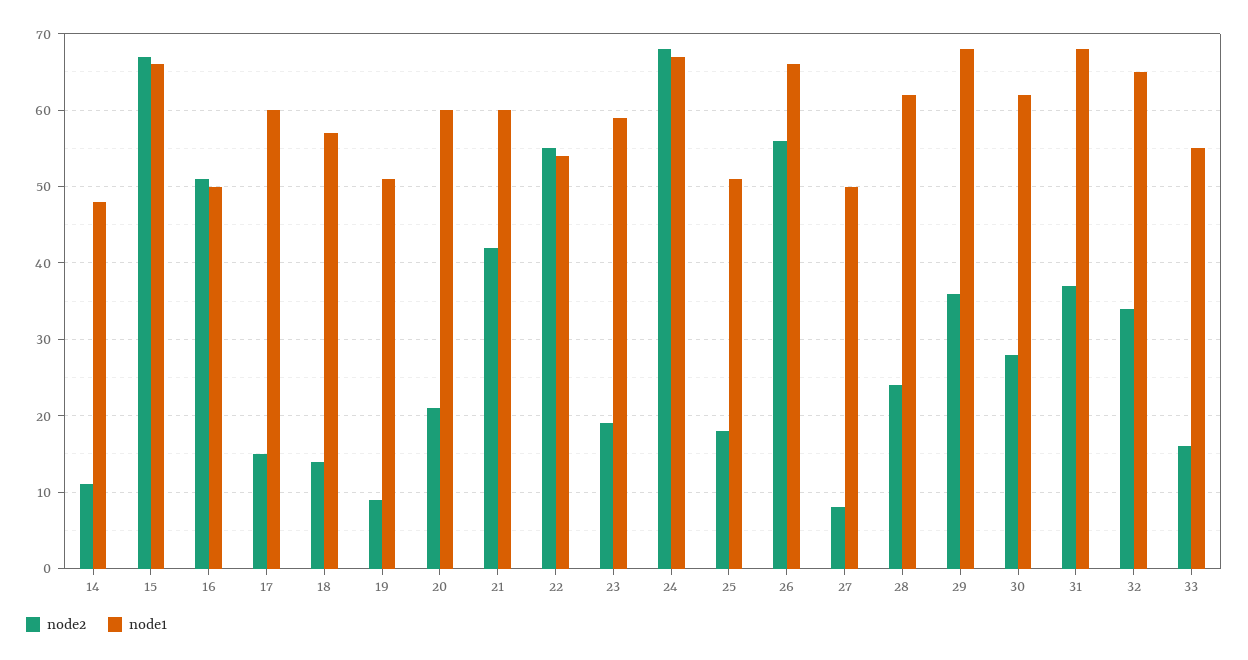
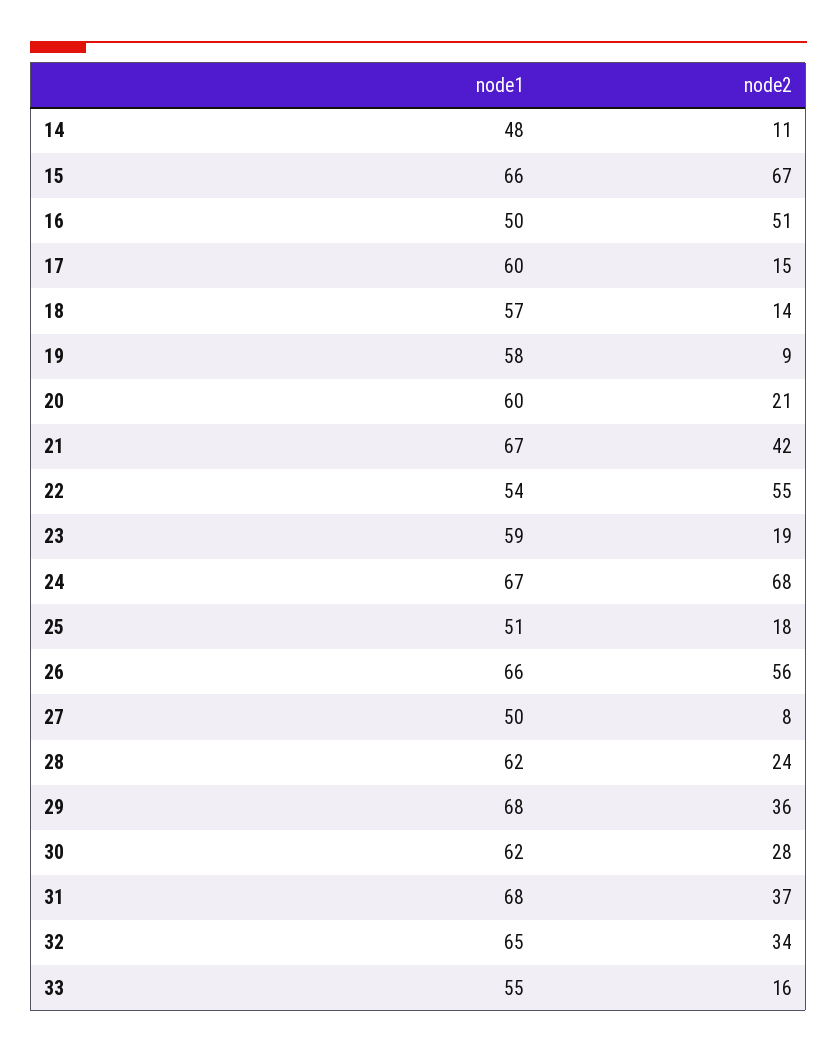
  {
    "node2": {
      "14": 11,
      "15": 67,
      "16": 51,
      "17": 15,
      "18": 14,
      "19": 9,
      "20": 21,
      "21": 42,
      "22": 55,
      "23": 19,
      "24": 68,
      "25": 18,
      "26": 56,
      "27": 8,
      "28": 24,
      "29": 36,
      "30": 28,
      "31": 37,
      "32": 34,
      "33": 16
    },
    "node1": {
      "14": 48,
      "15": 66,
      "16": 50,
      "17": 60,
      "18": 57,
-     "19": 51,
+     "19": 58,
      "20": 60,
-     "21": 60,
+     "21": 67,
      "22": 54,
      "23": 59,
      "24": 67,
      "25": 51,
      "26": 66,
      "27": 50,
      "28": 62,
      "29": 68,
      "30": 62,
      "31": 68,
      "32": 65,
      "33": 55
    }
  }

